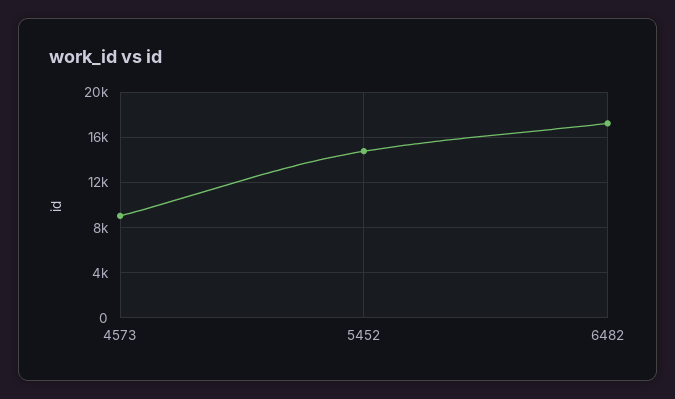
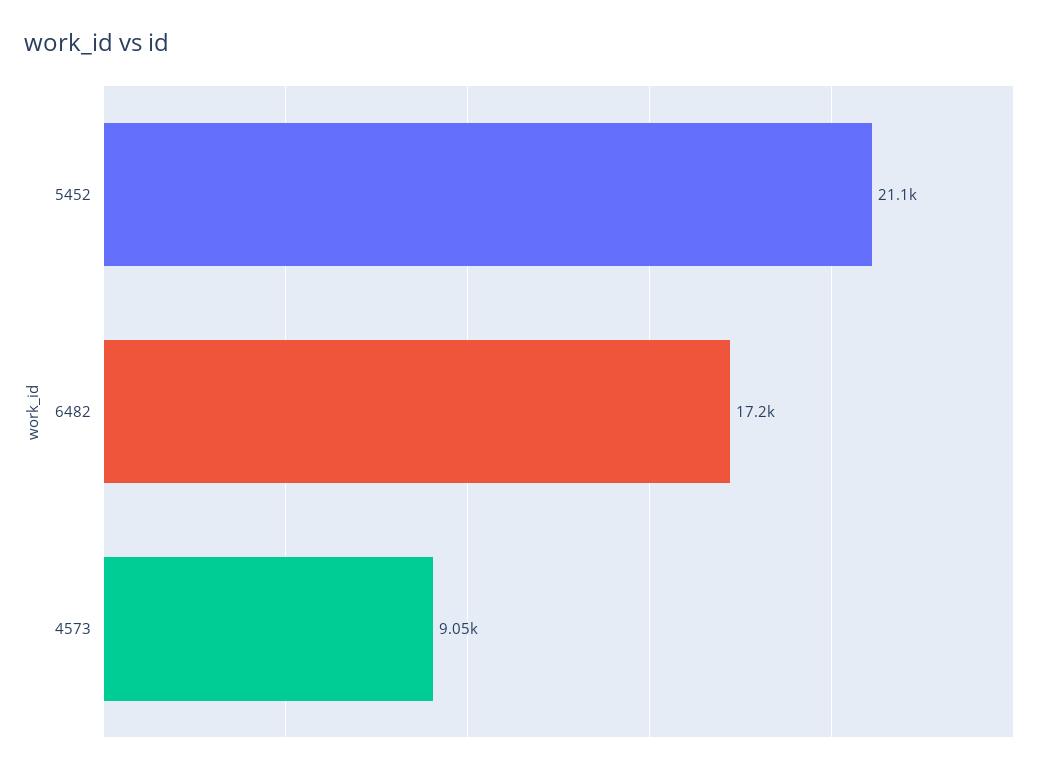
  {
    "4573": 9050,
-   "5452": 15000,
+   "5452": 21100,
    "6482": 17200
  }

